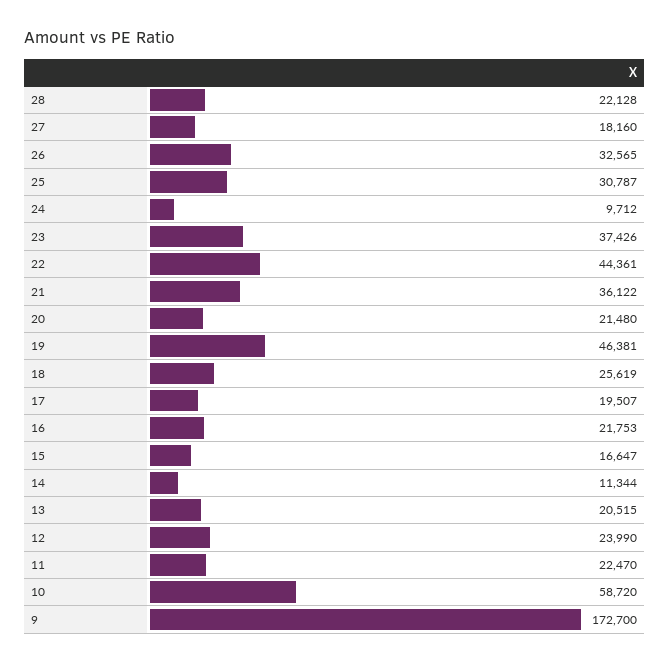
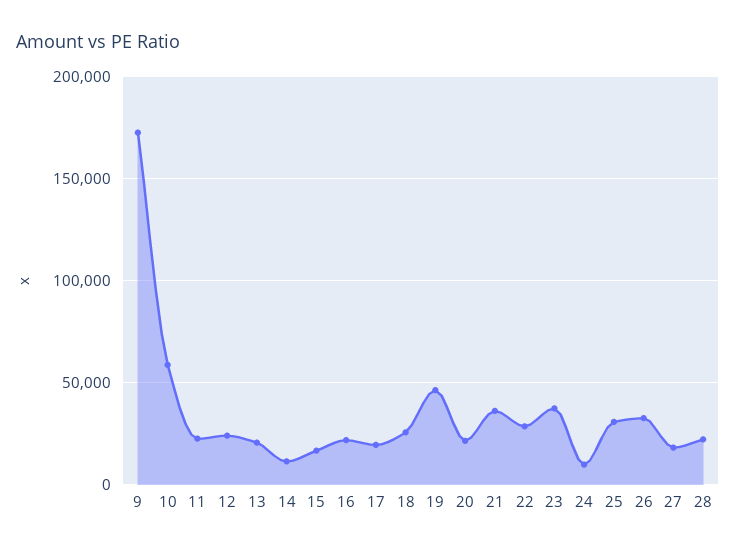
  {
    "28": 22128,
    "27": 18160,
    "26": 32565,
    "25": 30787,
    "24": 9712,
    "23": 37426,
-   "22": 44361,
+   "22": 30000,
    "21": 36122,
    "20": 21480,
    "19": 46381,
    "18": 25619,
    "17": 19507,
    "16": 21753,
    "15": 16647,
    "14": 11344,
    "13": 20515,
    "12": 23990,
    "11": 22470,
    "10": 58720,
    "9": 172700
  }

